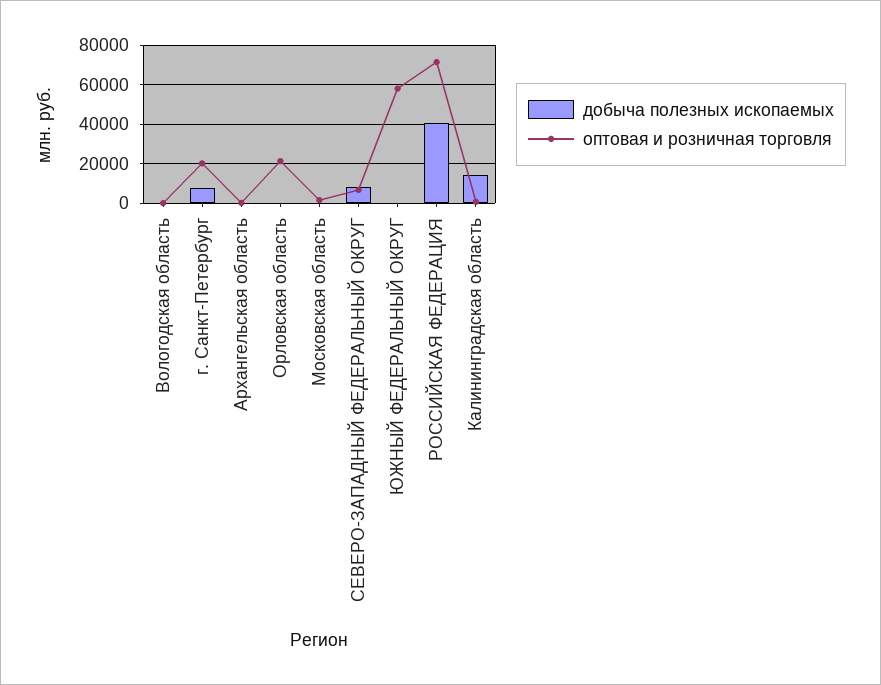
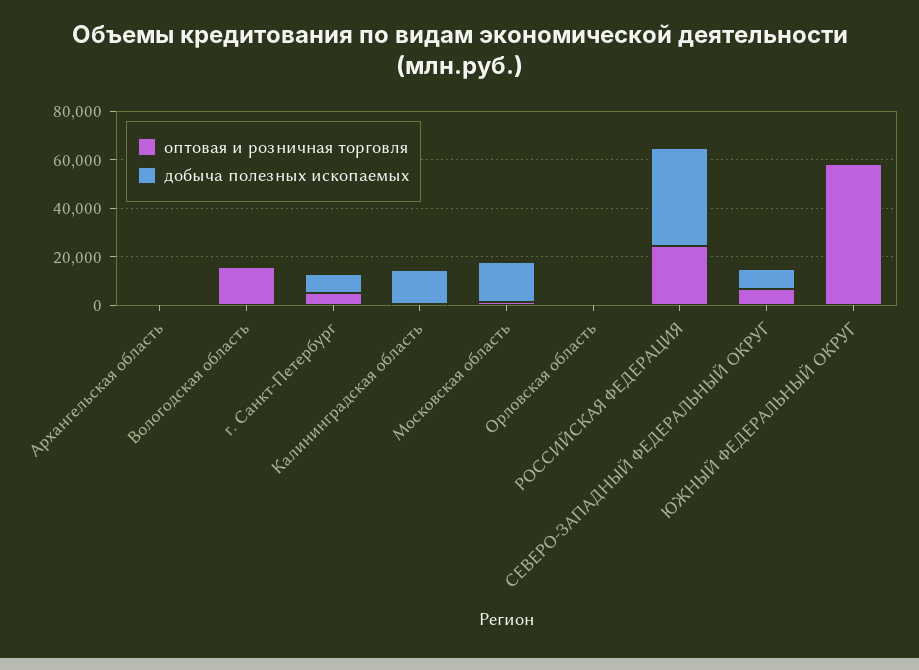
  {
    "добыча полезных ископаемых": {
      "Вологодская область": 0,
      "г. Санкт-Петербург": 10000,
      "Архангельская область": 0,
      "Орловская область": 0,
-     "Московская область": 0,
+     "Московская область": 15000,
      "СЕВЕРО-ЗАПАДНЫЙ ФЕДЕРАЛЬНЫЙ ОКРУГ": 10000,
      "ЮЖНЫЙ ФЕДЕРАЛЬНЫЙ ОКРУГ": 0,
      "РОССИЙСКАЯ ФЕДЕРАЦИЯ": 40000,
      "Калининградская область": 15000
    },
    "оптовая и розничная торговля": {
-     "Вологодская область": 0,
+     "Вологодская область": 15000,
-     "г. Санкт-Петербург": 20000,
+     "г. Санкт-Петербург": 5000,
      "Архангельская область": 0,
-     "Орловская область": 20000,
+     "Орловская область": 0,
      "Московская область": 0,
      "СЕВЕРО-ЗАПАДНЫЙ ФЕДЕРАЛЬНЫЙ ОКРУГ": 5000,
      "ЮЖНЫЙ ФЕДЕРАЛЬНЫЙ ОКРУГ": 60000,
-     "РОССИЙСКАЯ ФЕДЕРАЦИЯ": 70000,
+     "РОССИЙСКАЯ ФЕДЕРАЦИЯ": 25000,
      "Калининградская область": 0
    }
  }

